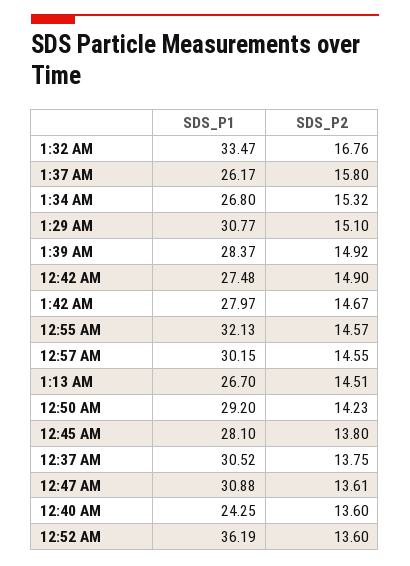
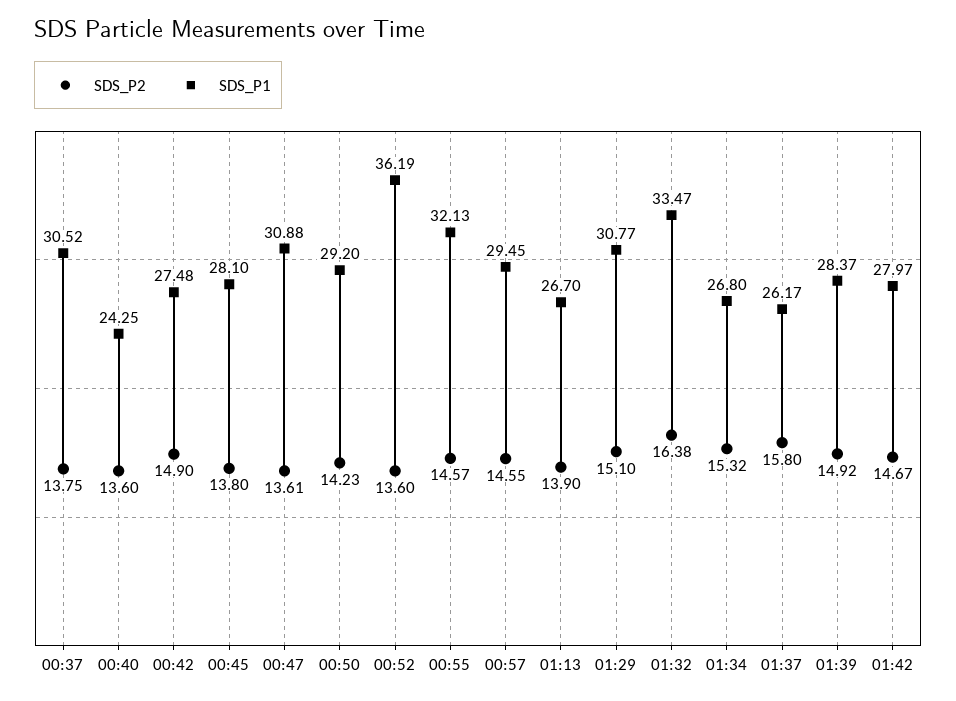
  {
    "SDS_P1": {
      "1:32 AM": 33.47,
      "1:37 AM": 26.17,
      "1:34 AM": 26.8,
      "1:29 AM": 30.77,
      "1:39 AM": 28.37,
      "12:42 AM": 27.48,
      "1:42 AM": 27.97,
      "12:55 AM": 32.13,
-     "12:57 AM": 30.15,
+     "12:57 AM": 29.45,
      "1:13 AM": 26.7,
      "12:50 AM": 29.2,
      "12:45 AM": 28.1,
      "12:37 AM": 30.52,
      "12:47 AM": 30.88,
      "12:40 AM": 24.25,
      "12:52 AM": 36.19
    },
    "SDS_P2": {
-     "1:32 AM": 16.76,
+     "1:32 AM": 16.38,
      "1:37 AM": 15.8,
      "1:34 AM": 15.32,
      "1:29 AM": 15.1,
      "1:39 AM": 14.92,
      "12:42 AM": 14.9,
      "1:42 AM": 14.67,
      "12:55 AM": 14.57,
      "12:57 AM": 14.55,
-     "1:13 AM": 14.51,
+     "1:13 AM": 13.9,
      "12:50 AM": 14.23,
      "12:45 AM": 13.8,
      "12:37 AM": 13.75,
      "12:47 AM": 13.61,
      "12:40 AM": 13.6,
      "12:52 AM": 13.6
    }
  }

